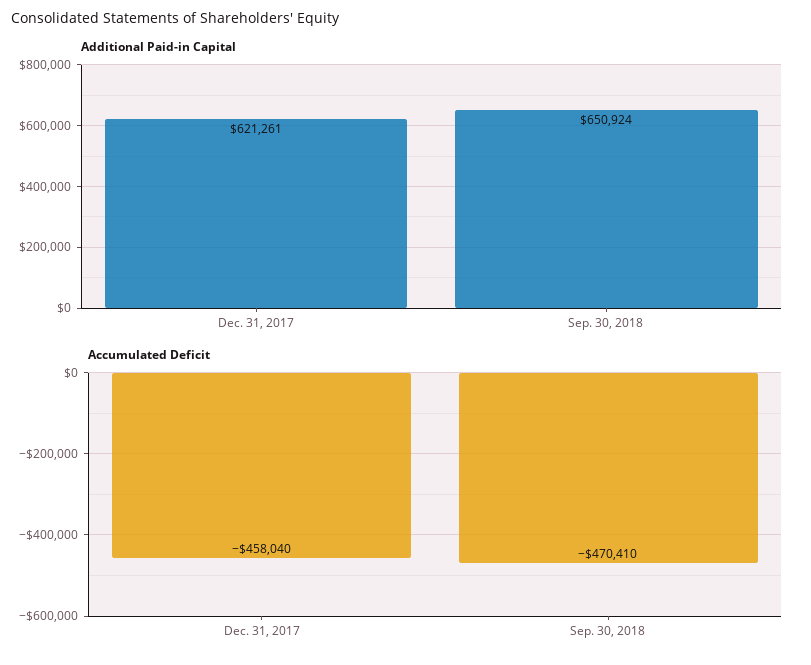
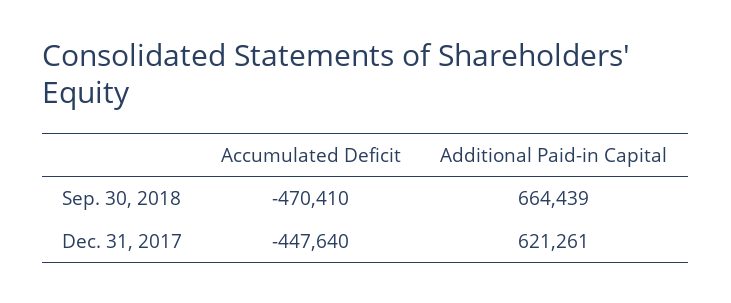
  {
    "Additional Paid-in Capital": {
      "Dec. 31, 2017": 621261,
-     "Sep. 30, 2018": 650924
+     "Sep. 30, 2018": 664439
    },
    "Accumulated Deficit": {
-     "Dec. 31, 2017": -458040,
+     "Dec. 31, 2017": -447640,
      "Sep. 30, 2018": -470410
    }
  }

